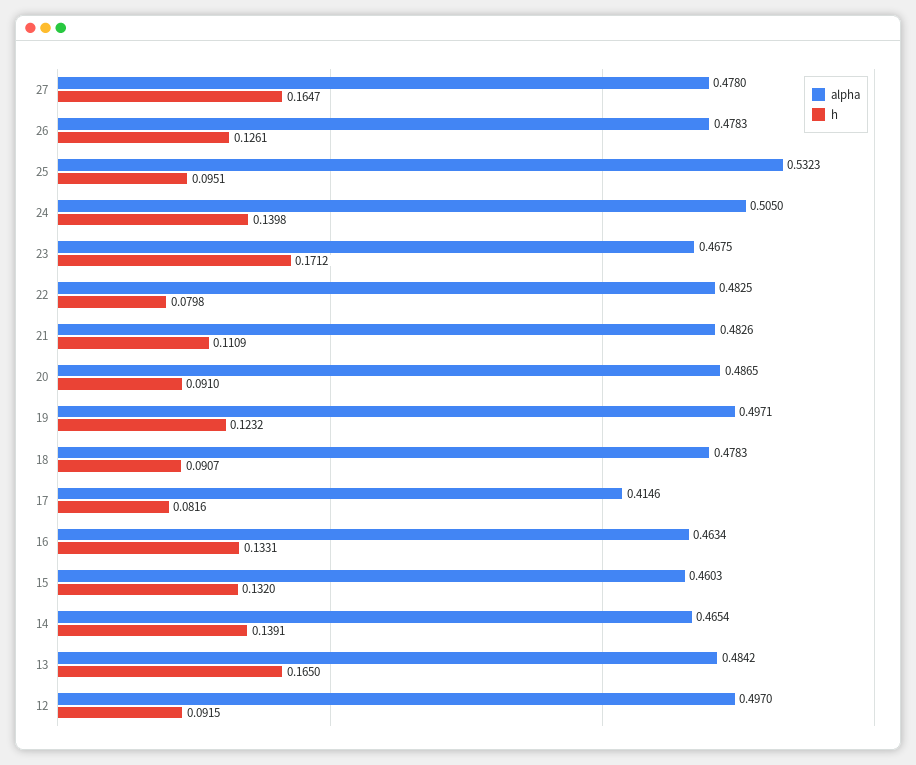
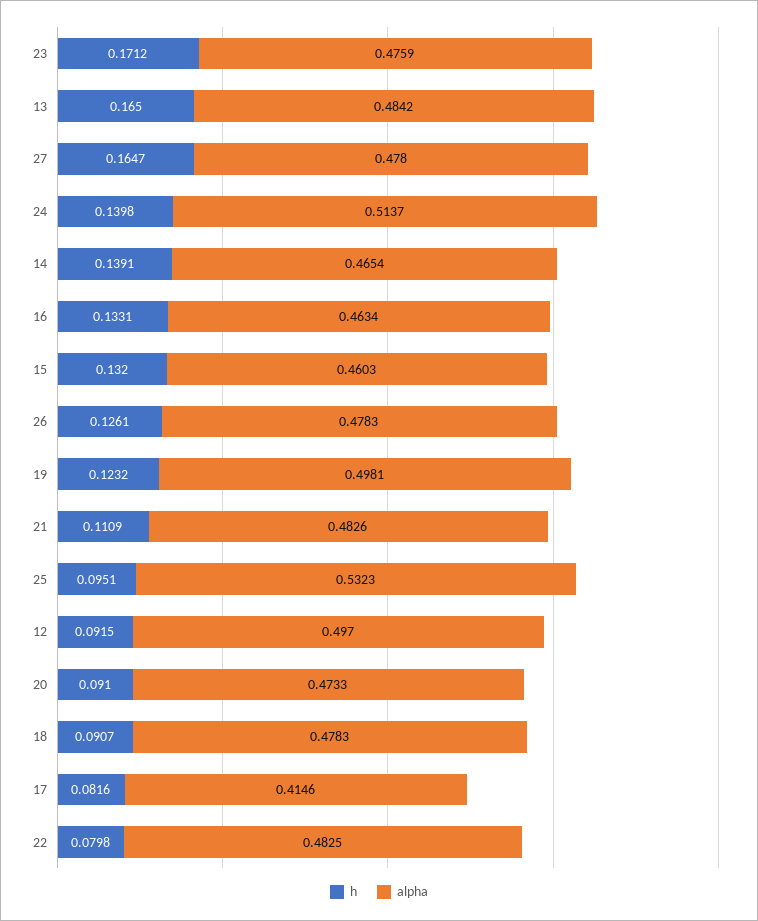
  {
    "alpha": {
      "27": 0.478,
      "26": 0.4783,
      "25": 0.5323,
-     "24": 0.505,
+     "24": 0.5137,
-     "23": 0.4675,
+     "23": 0.4759,
      "22": 0.4825,
      "21": 0.4826,
-     "20": 0.4865,
+     "20": 0.4733,
-     "19": 0.4971,
+     "19": 0.4981,
      "18": 0.4783,
      "17": 0.4146,
      "16": 0.4634,
      "15": 0.4603,
      "14": 0.4654,
      "13": 0.4842,
      "12": 0.497
    },
    "h": {
      "27": 0.1647,
      "26": 0.1261,
      "25": 0.0951,
      "24": 0.1398,
      "23": 0.1712,
      "22": 0.0798,
      "21": 0.1109,
      "20": 0.091,
      "19": 0.1232,
      "18": 0.0907,
      "17": 0.0816,
      "16": 0.1331,
      "15": 0.132,
      "14": 0.1391,
      "13": 0.165,
      "12": 0.0915
    }
  }

